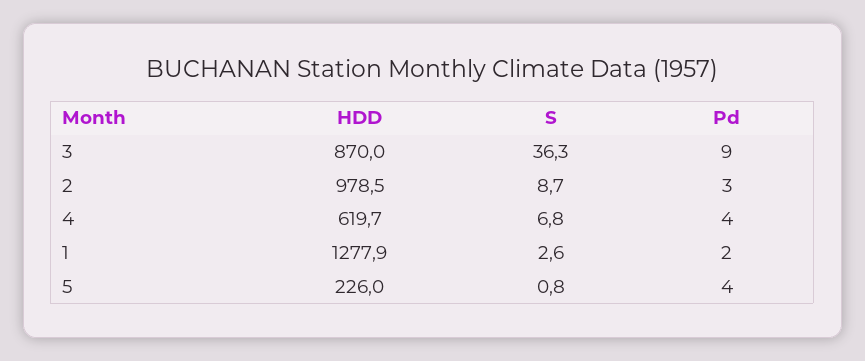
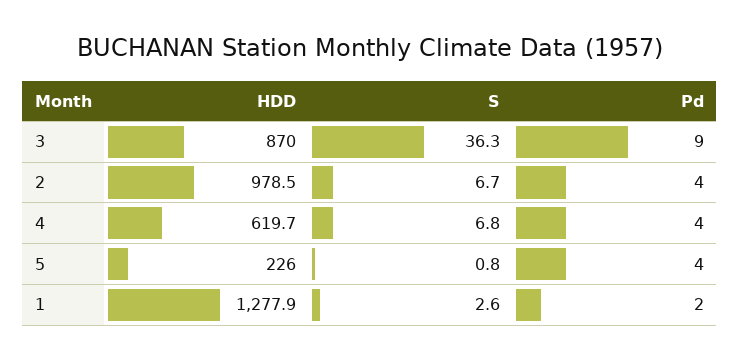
  {
    "HDD": {
      "3": 870,
      "2": 978.5,
      "4": 619.7,
      "1": 1277.9,
      "5": 226
    },
    "S": {
      "3": 36.3,
-     "2": 8.7,
+     "2": 6.7,
      "4": 6.8,
      "1": 2.6,
      "5": 0.8
    },
    "Pd": {
      "3": 9,
-     "2": 3,
+     "2": 4,
      "4": 4,
      "1": 2,
      "5": 4
    }
  }

